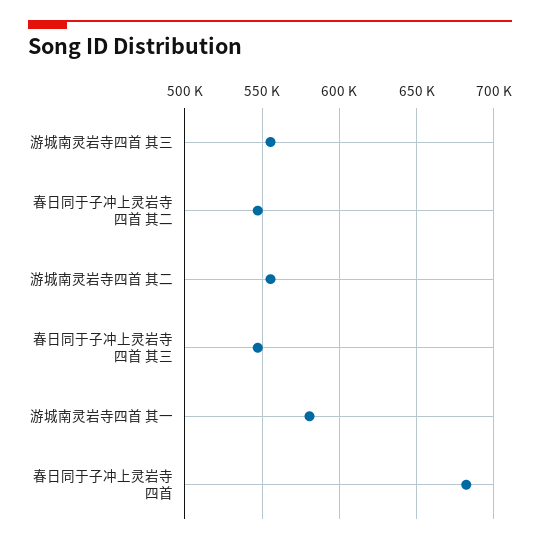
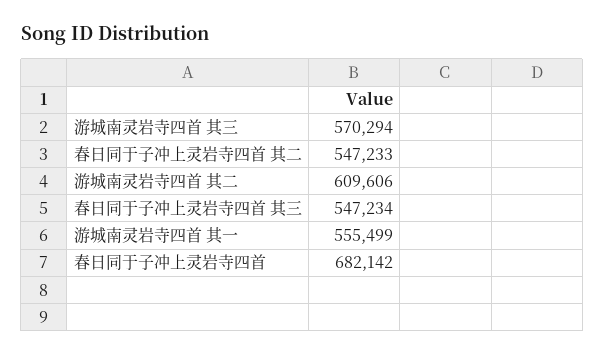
  {
-   "游城南灵岩寺四首 其三": 555000,
+   "游城南灵岩寺四首 其三": 570294,
    "春日同于子冲上灵岩寺四首 其二": 547233,
-   "游城南灵岩寺四首 其二": 555000,
+   "游城南灵岩寺四首 其二": 609606,
    "春日同于子冲上灵岩寺四首 其三": 547234,
-   "游城南灵岩寺四首 其一": 580000,
+   "游城南灵岩寺四首 其一": 555499,
    "春日同于子冲上灵岩寺四首": 682142
  }

